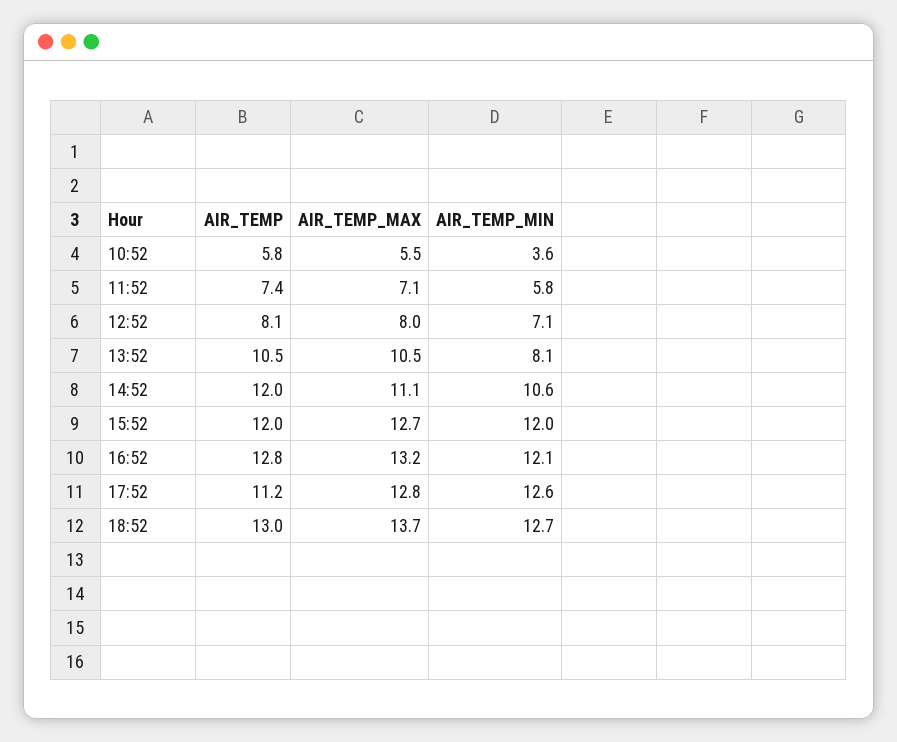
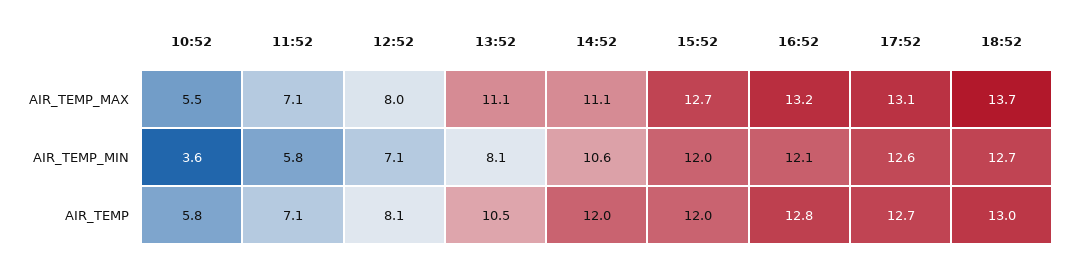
  {
    "AIR_TEMP": {
      "10:52": 5.8,
-     "11:52": 7.4,
+     "11:52": 7.1,
      "12:52": 8.1,
      "13:52": 10.5,
      "14:52": 12,
      "15:52": 12,
      "16:52": 12.8,
-     "17:52": 11.2,
+     "17:52": 12.7,
      "18:52": 13
    },
    "AIR_TEMP_MAX": {
      "10:52": 5.5,
      "11:52": 7.1,
      "12:52": 8,
-     "13:52": 10.5,
+     "13:52": 11.1,
      "14:52": 11.1,
      "15:52": 12.7,
      "16:52": 13.2,
-     "17:52": 12.8,
+     "17:52": 13.1,
      "18:52": 13.7
    },
    "AIR_TEMP_MIN": {
      "10:52": 3.6,
      "11:52": 5.8,
      "12:52": 7.1,
      "13:52": 8.1,
      "14:52": 10.6,
      "15:52": 12,
      "16:52": 12.1,
      "17:52": 12.6,
      "18:52": 12.7
    }
  }

